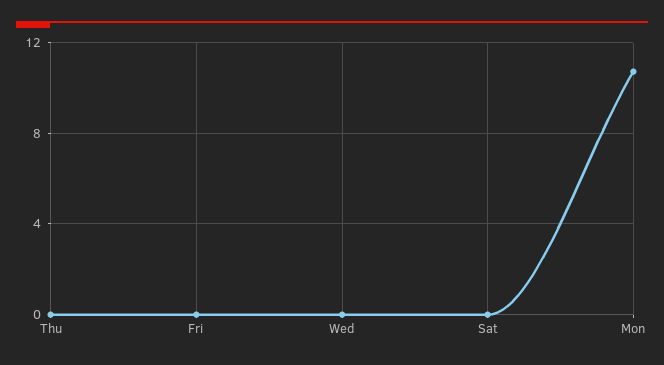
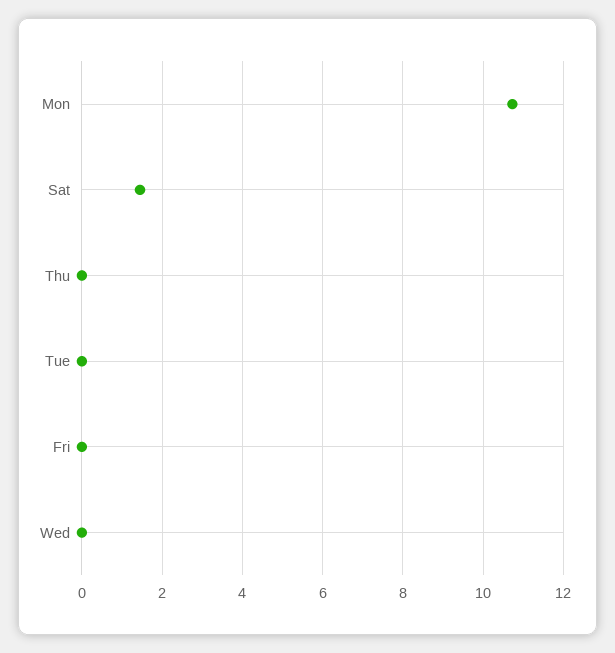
  {
    "Thu": 0,
    "Fri": 0,
    "Wed": 0,
-   "Sat": 0,
+   "Sat": 1.4,
-   "Mon": 10.8
+   "Mon": 10.8,
+   "Tue": 0
  }

